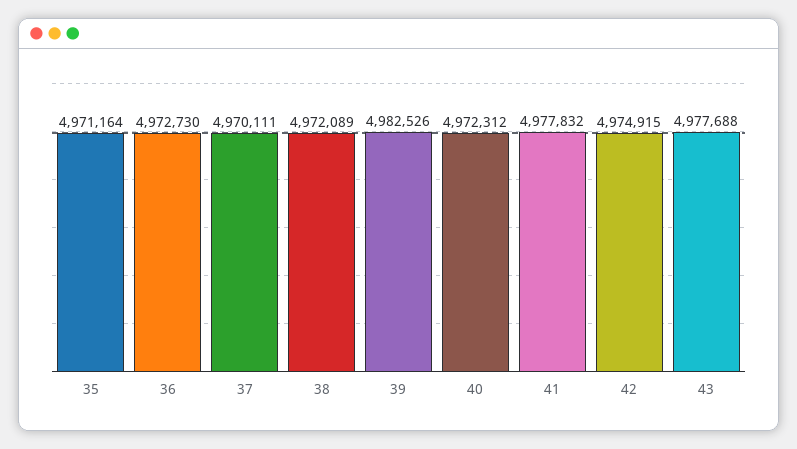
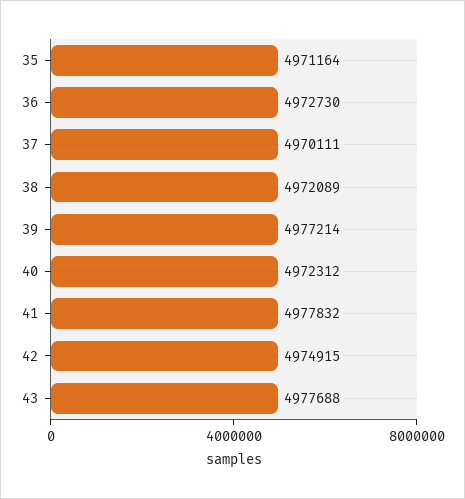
  {
    "35": 4971164,
    "36": 4972730,
    "37": 4970111,
    "38": 4972089,
-   "39": 4982526,
+   "39": 4977214,
    "40": 4972312,
    "41": 4977832,
    "42": 4974915,
    "43": 4977688
  }

